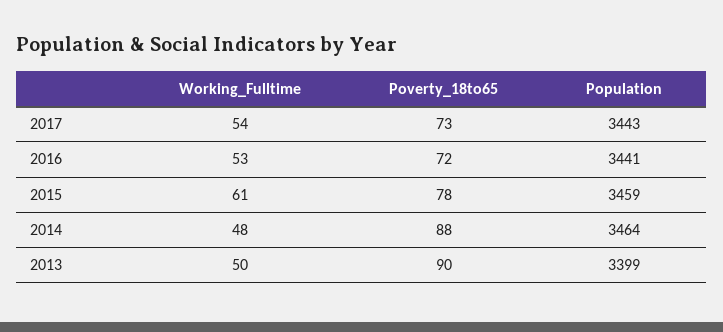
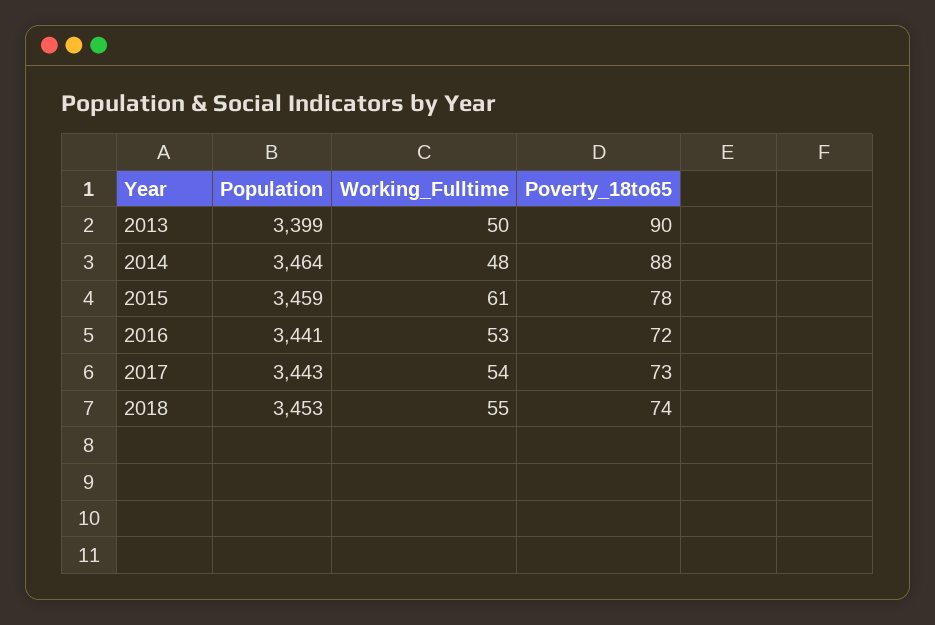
  {
    "Working_Fulltime": {
      "2017": 54,
      "2016": 53,
      "2015": 61,
      "2014": 48,
-     "2013": 50
+     "2013": 50,
+     "2018": 55
    },
    "Poverty_18to65": {
      "2017": 73,
      "2016": 72,
      "2015": 78,
      "2014": 88,
-     "2013": 90
+     "2013": 90,
+     "2018": 74
    },
    "Population": {
      "2017": 3443,
      "2016": 3441,
      "2015": 3459,
      "2014": 3464,
-     "2013": 3399
+     "2013": 3399,
+     "2018": 3453
    }
  }

